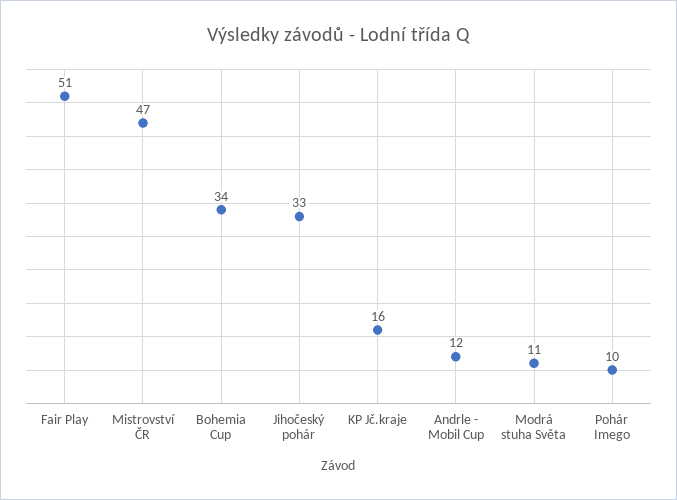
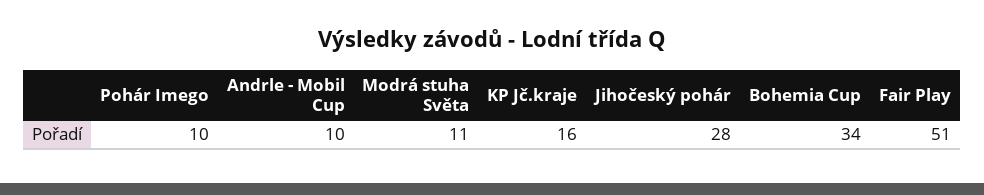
  {
    "Fair Play": 51,
-   "Mistrovství ČR": 47,
    "Bohemia Cup": 34,
-   "Jihočeský pohár": 33,
+   "Jihočeský pohár": 28,
    "KP Jč.kraje": 16,
-   "Andrle - Mobil Cup": 12,
+   "Andrle - Mobil Cup": 10,
    "Modrá stuha Světa": 11,
    "Pohár Imego": 10
  }

